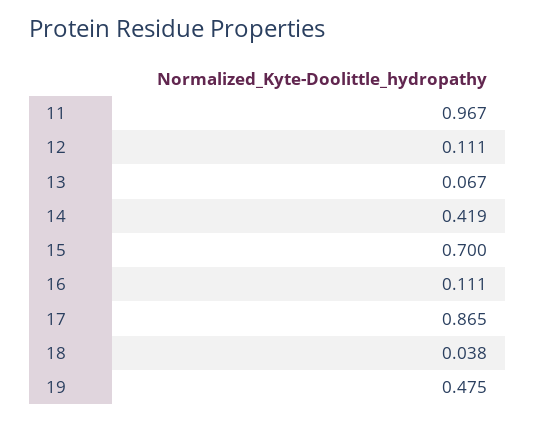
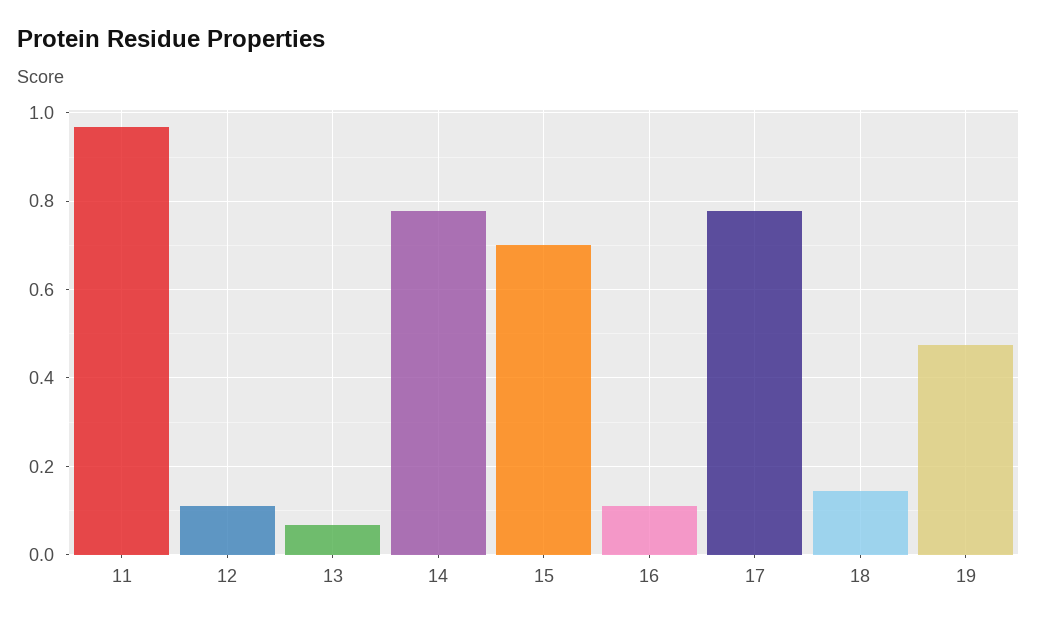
  {
    "11": 0.967,
    "12": 0.111,
    "13": 0.067,
-   "14": 0.419,
+   "14": 0.78,
    "15": 0.7,
    "16": 0.111,
-   "17": 0.865,
+   "17": 0.78,
-   "18": 0.038,
+   "18": 0.14,
    "19": 0.475
  }

